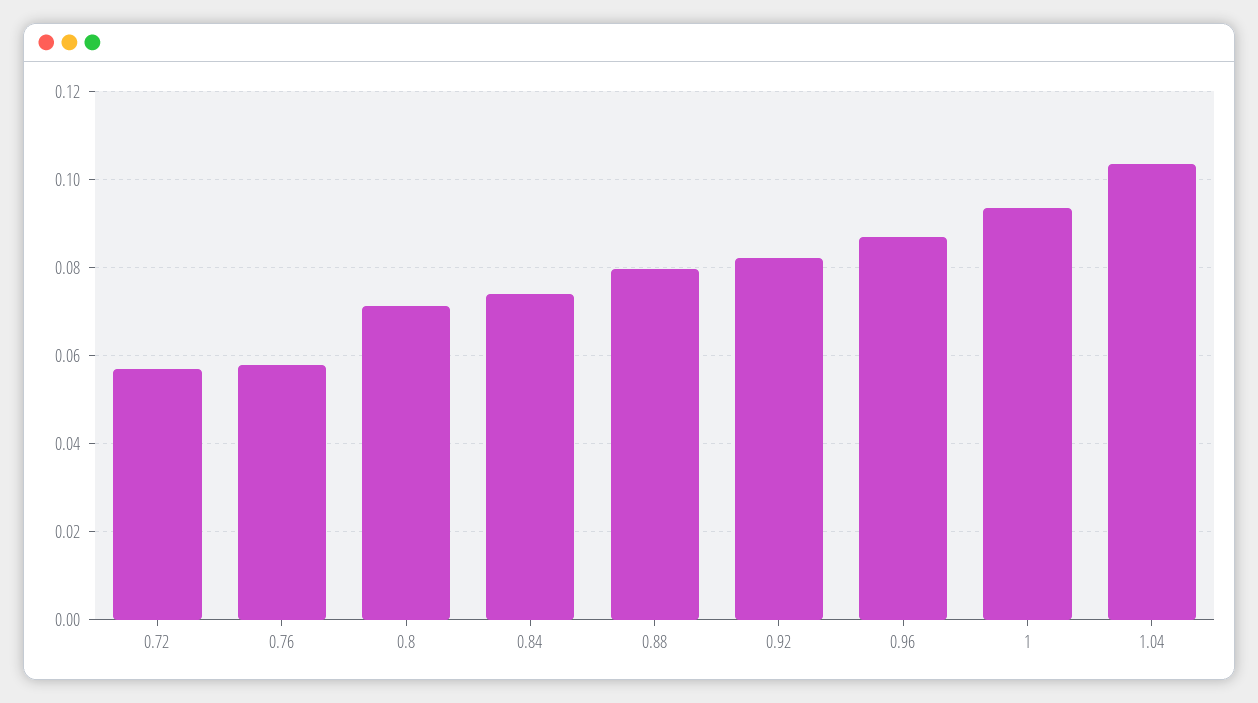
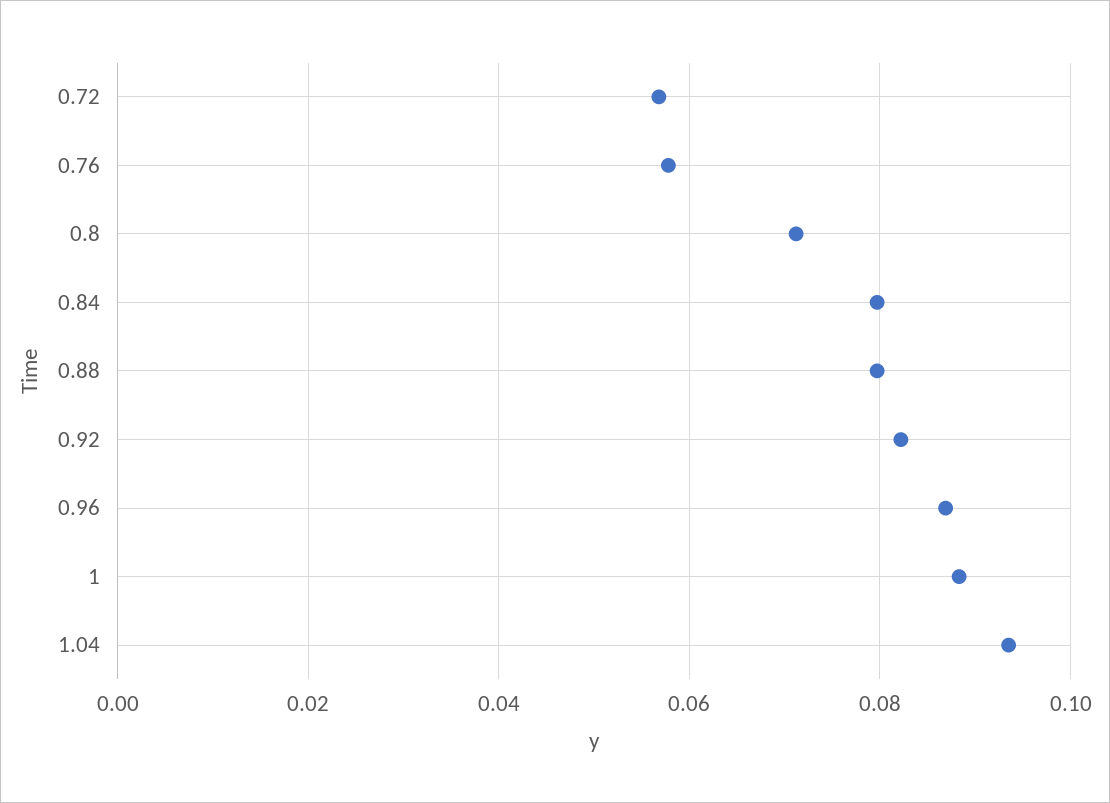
  {
    "0.72": 0.056,
    "0.76": 0.058,
    "0.8": 0.072,
-   "0.84": 0.074,
+   "0.84": 0.08,
    "0.88": 0.08,
    "0.92": 0.082,
    "0.96": 0.086,
-   "1": 0.094,
+   "1": 0.088,
-   "1.04": 0.104
+   "1.04": 0.094
  }

